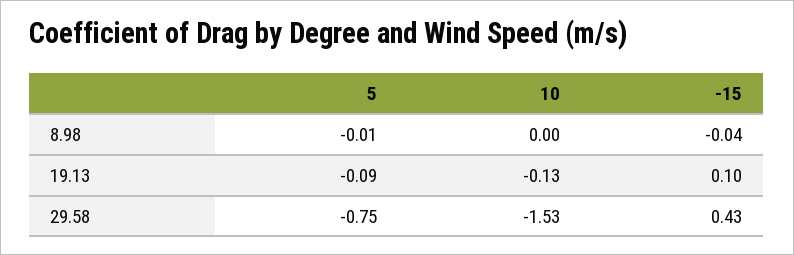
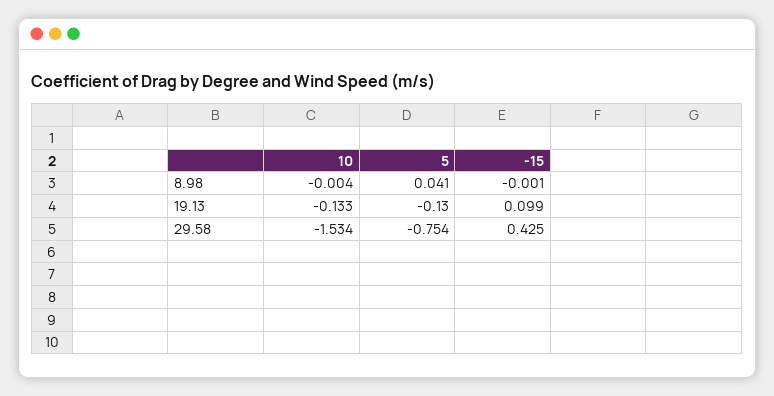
  {
    "5": {
-     "8.98": -0.01,
+     "8.98": 0.041,
-     "19.13": -0.09,
+     "19.13": -0.13,
      "29.58": -0.754
    },
    "10": {
      "8.98": -0.004,
      "19.13": -0.133,
      "29.58": -1.534
    },
    "-15": {
-     "8.98": -0.04,
+     "8.98": -0.001,
      "19.13": 0.099,
      "29.58": 0.425
    }
  }

